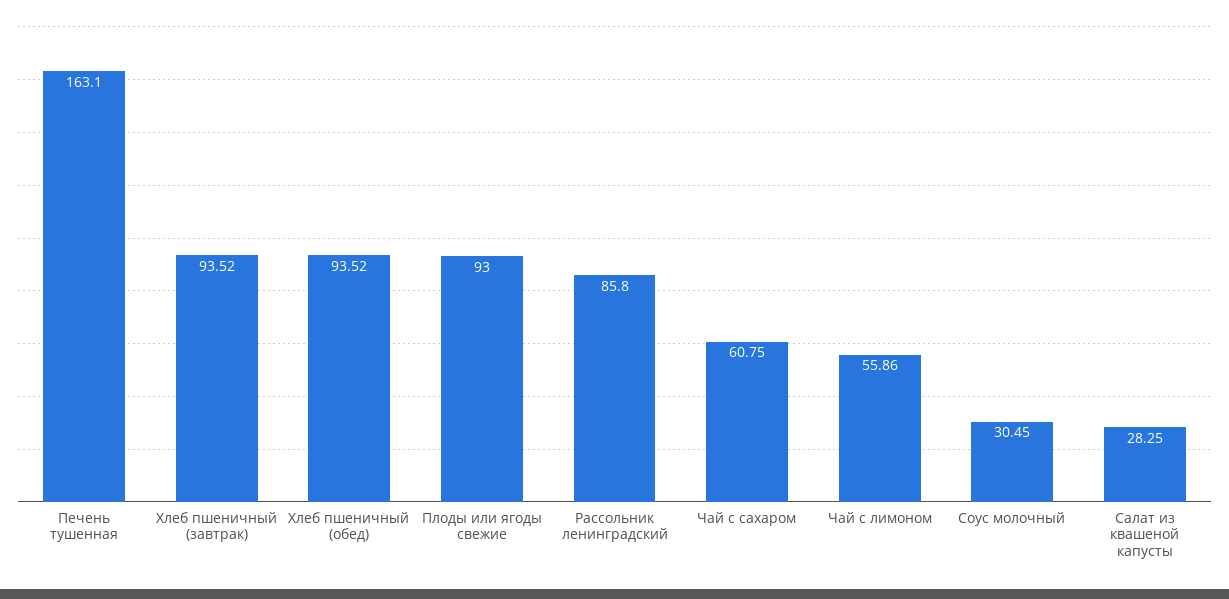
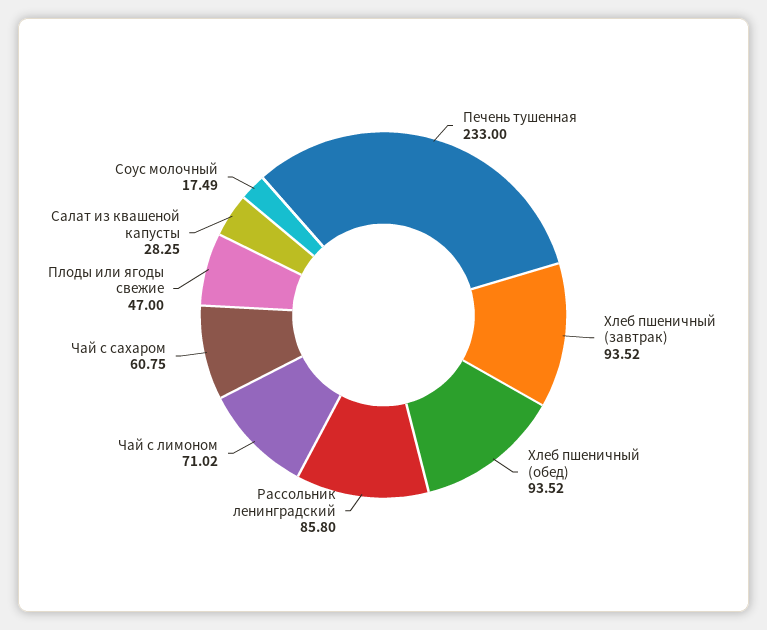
  {
-   "Печень тушенная": 163.1,
+   "Печень тушенная": 233,
    "Хлеб пшеничный (завтрак)": 93.52,
    "Хлеб пшеничный (обед)": 93.52,
-   "Плоды или ягоды свежие": 93,
+   "Плоды или ягоды свежие": 47,
    "Рассольник ленинградский": 85.8,
    "Чай с сахаром": 60.75,
-   "Чай с лимоном": 55.86,
+   "Чай с лимоном": 71.02,
-   "Соус молочный": 30.45,
+   "Соус молочный": 17.49,
    "Салат из квашеной капусты": 28.25
  }

